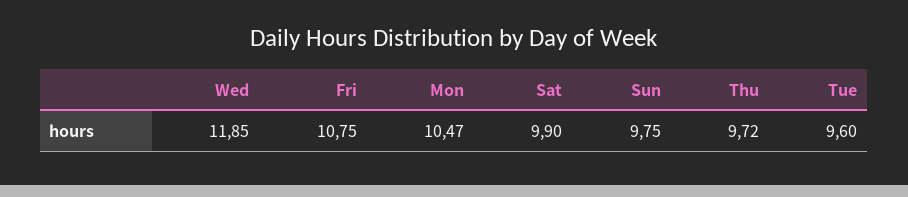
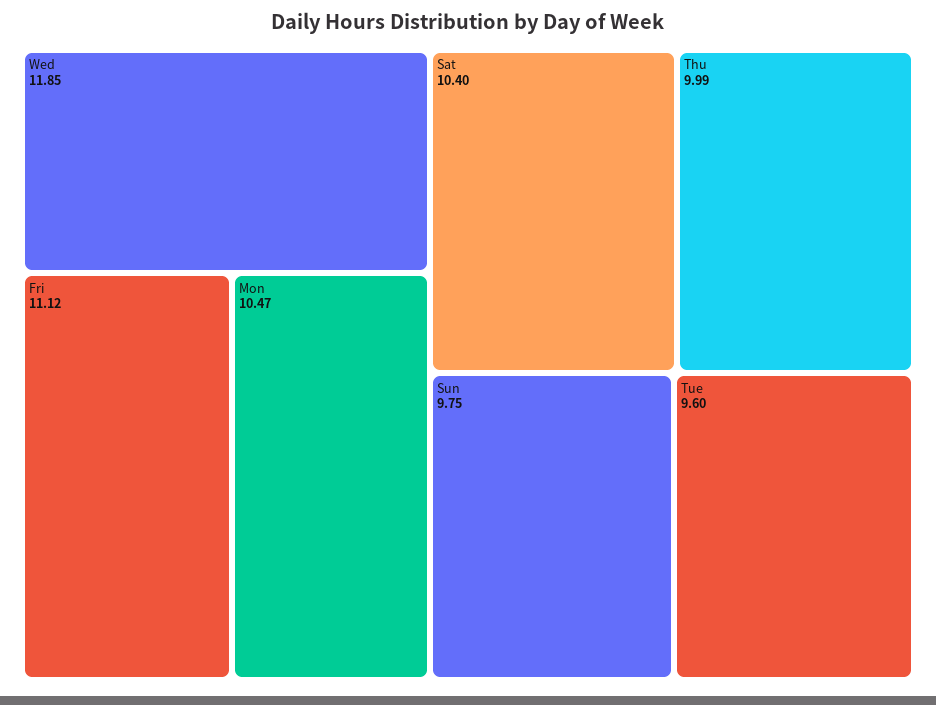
  {
    "Wed": 11.85,
-   "Fri": 10.75,
+   "Fri": 11.12,
    "Mon": 10.47,
-   "Sat": 9.9,
+   "Sat": 10.4,
    "Sun": 9.75,
-   "Thu": 9.72,
+   "Thu": 9.99,
    "Tue": 9.6
  }

